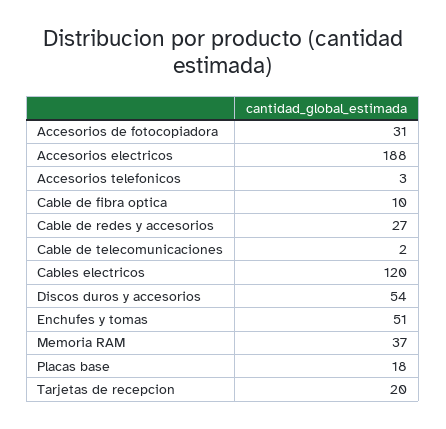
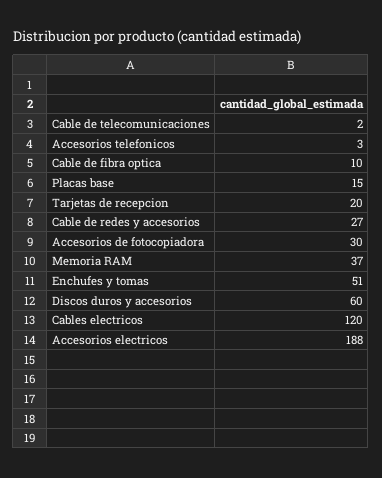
  {
-   "Accesorios de fotocopiadora": 31,
+   "Accesorios de fotocopiadora": 30,
    "Accesorios electricos": 188,
    "Accesorios telefonicos": 3,
    "Cable de fibra optica": 10,
    "Cable de redes y accesorios": 27,
    "Cable de telecomunicaciones": 2,
    "Cables electricos": 120,
-   "Discos duros y accesorios": 54,
+   "Discos duros y accesorios": 60,
    "Enchufes y tomas": 51,
    "Memoria RAM": 37,
-   "Placas base": 18,
+   "Placas base": 15,
    "Tarjetas de recepcion": 20
  }

